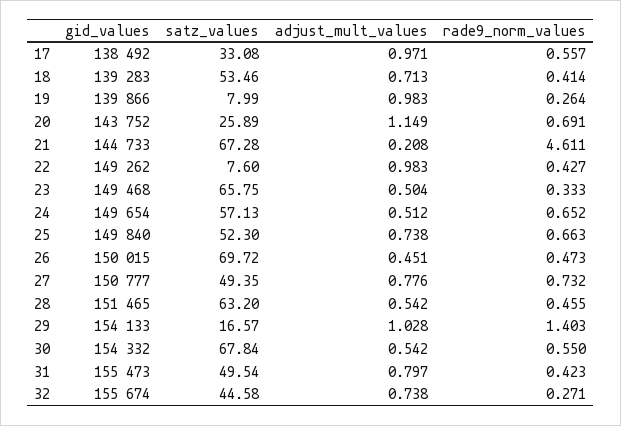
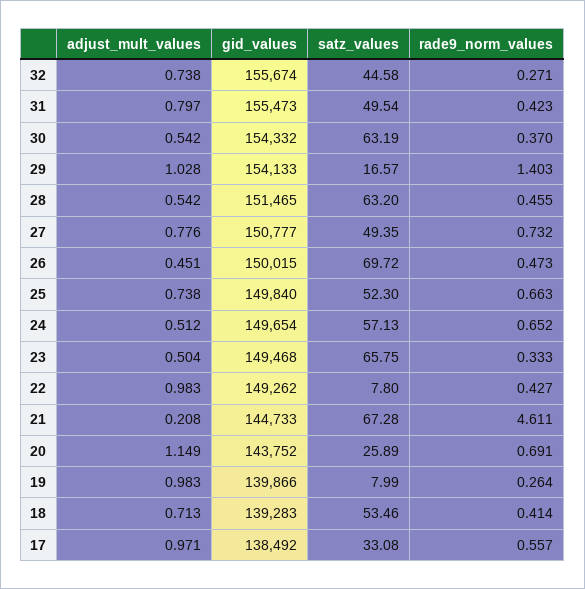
  {
    "gid_values": {
      "17": 138492,
      "18": 139283,
      "19": 139866,
      "20": 143752,
      "21": 144733,
      "22": 149262,
      "23": 149468,
      "24": 149654,
      "25": 149840,
      "26": 150015,
      "27": 150777,
      "28": 151465,
      "29": 154133,
      "30": 154332,
      "31": 155473,
      "32": 155674
    },
    "satz_values": {
      "17": 33.08,
      "18": 53.46,
      "19": 7.99,
      "20": 25.89,
      "21": 67.28,
-     "22": 7.6,
+     "22": 7.8,
      "23": 65.75,
      "24": 57.13,
      "25": 52.3,
      "26": 69.72,
      "27": 49.35,
      "28": 63.2,
      "29": 16.57,
-     "30": 67.84,
+     "30": 63.19,
      "31": 49.54,
      "32": 44.58
    },
    "adjust_mult_values": {
      "17": 0.971,
      "18": 0.713,
      "19": 0.983,
      "20": 1.149,
      "21": 0.208,
      "22": 0.983,
      "23": 0.504,
      "24": 0.512,
      "25": 0.738,
      "26": 0.451,
      "27": 0.776,
      "28": 0.542,
      "29": 1.028,
      "30": 0.542,
      "31": 0.797,
      "32": 0.738
    },
    "rade9_norm_values": {
      "17": 0.557,
      "18": 0.414,
      "19": 0.264,
      "20": 0.691,
      "21": 4.611,
      "22": 0.427,
      "23": 0.333,
      "24": 0.652,
      "25": 0.663,
      "26": 0.473,
      "27": 0.732,
      "28": 0.455,
      "29": 1.403,
-     "30": 0.55,
+     "30": 0.37,
      "31": 0.423,
      "32": 0.271
    }
  }

